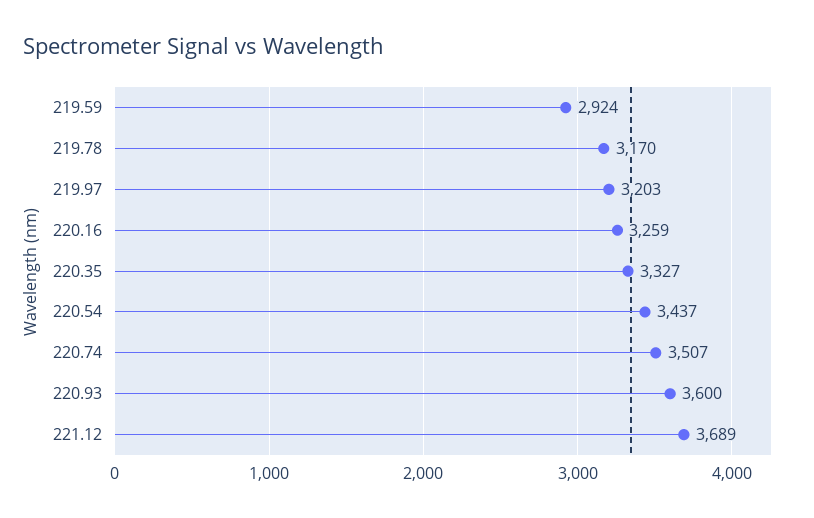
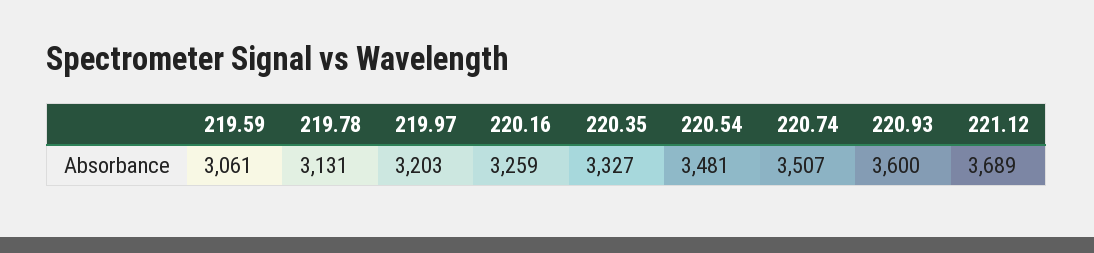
  {
-   "219.59": 2924,
+   "219.59": 3061,
-   "219.78": 3170,
+   "219.78": 3131,
    "219.97": 3203,
    "220.16": 3259,
    "220.35": 3327,
-   "220.54": 3437,
+   "220.54": 3481,
    "220.74": 3507,
    "220.93": 3600,
    "221.12": 3689
  }

